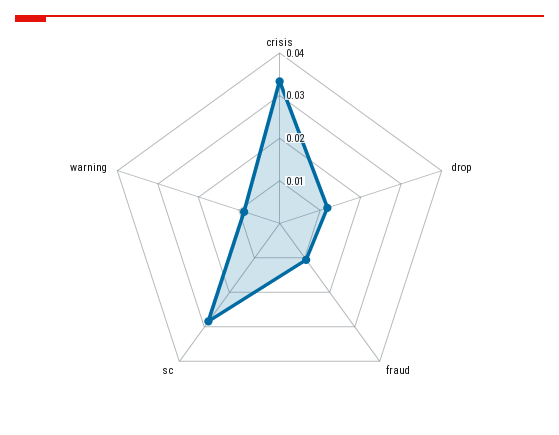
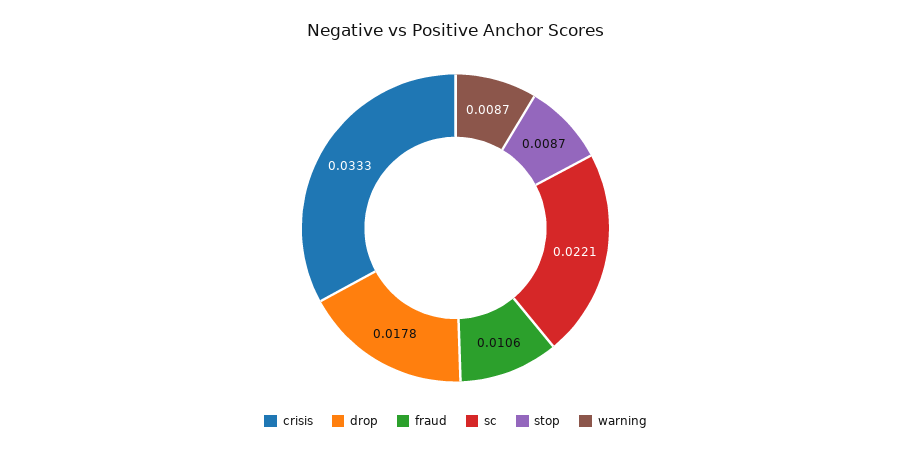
  {
    "crisis": 0.0333,
-   "drop": 0.012,
+   "drop": 0.0178,
    "fraud": 0.0106,
-   "sc": 0.028,
+   "sc": 0.0221,
-   "warning": 0.0087
+   "warning": 0.0087,
+   "stop": 0.0087
  }

